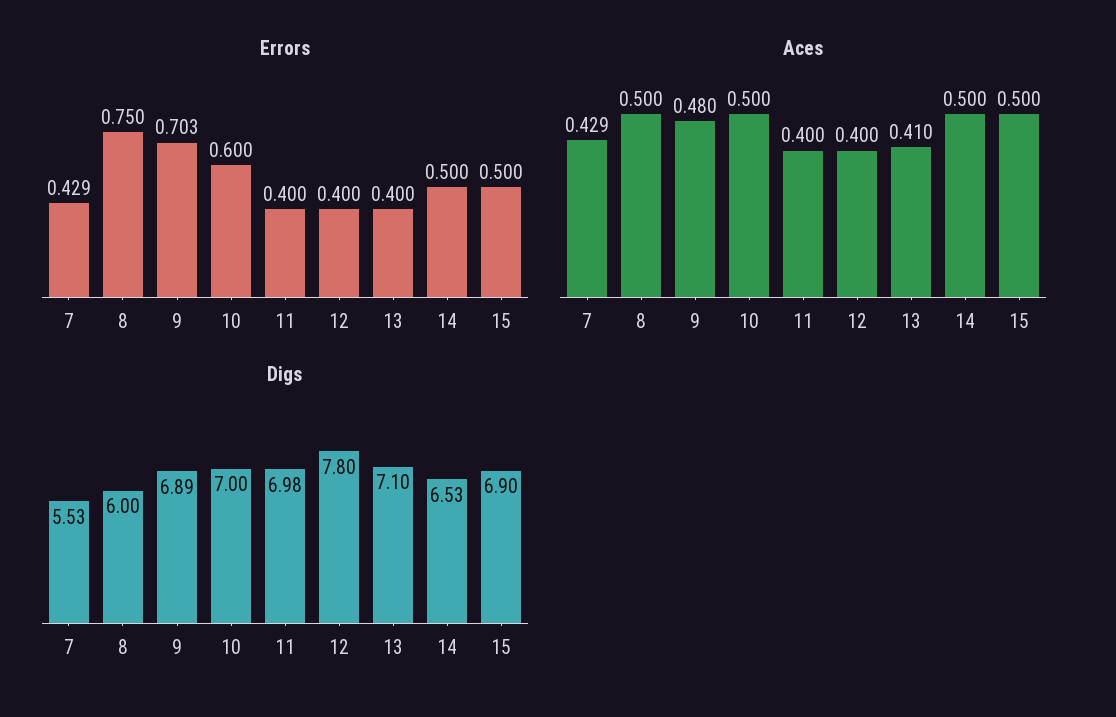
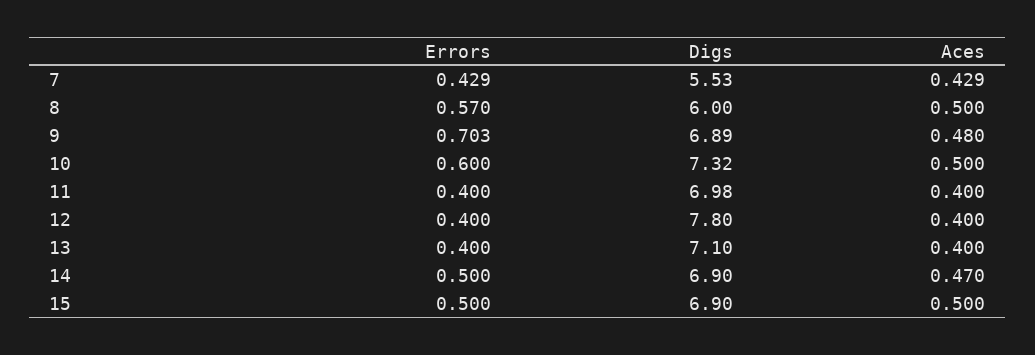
  {
    "Errors": {
      "7": 0.429,
-     "8": 0.75,
+     "8": 0.57,
      "9": 0.703,
      "10": 0.6,
      "11": 0.4,
      "12": 0.4,
      "13": 0.4,
      "14": 0.5,
      "15": 0.5
    },
    "Aces": {
      "7": 0.429,
      "8": 0.5,
      "9": 0.48,
      "10": 0.5,
      "11": 0.4,
      "12": 0.4,
-     "13": 0.41,
+     "13": 0.4,
-     "14": 0.5,
+     "14": 0.47,
      "15": 0.5
    },
    "Digs": {
      "7": 5.53,
      "8": 6,
      "9": 6.89,
-     "10": 7,
+     "10": 7.32,
      "11": 6.98,
      "12": 7.8,
      "13": 7.1,
-     "14": 6.53,
+     "14": 6.9,
      "15": 6.9
    }
  }

